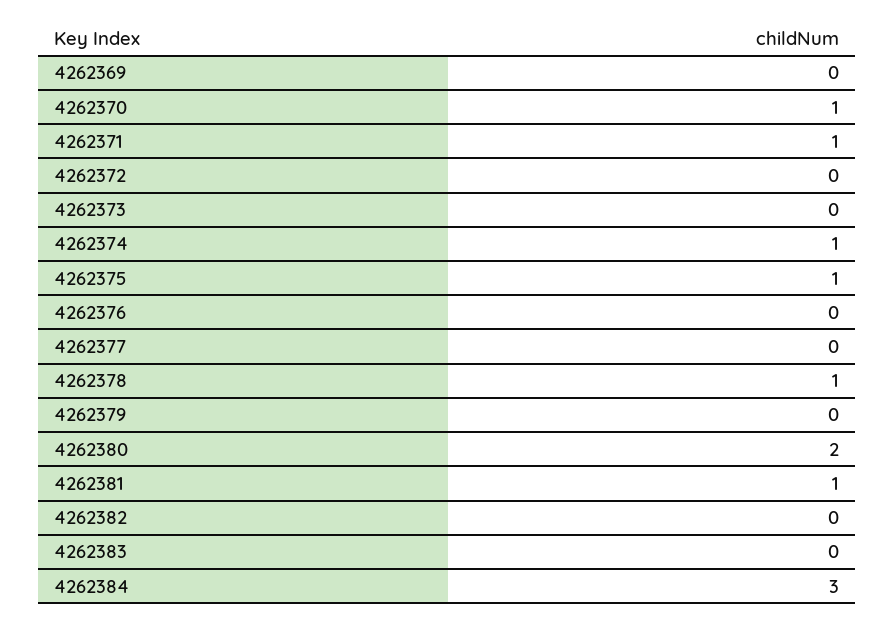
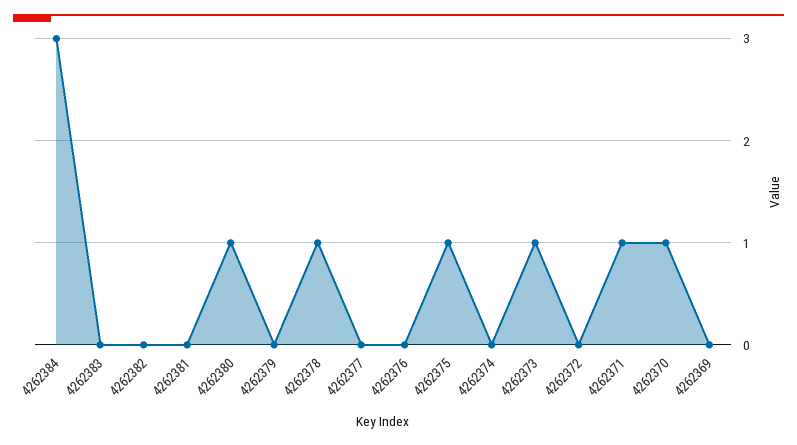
  {
    "4262369": 0,
    "4262370": 1,
    "4262371": 1,
    "4262372": 0,
-   "4262373": 0,
+   "4262373": 1,
-   "4262374": 1,
+   "4262374": 0,
    "4262375": 1,
    "4262376": 0,
    "4262377": 0,
    "4262378": 1,
    "4262379": 0,
-   "4262380": 2,
+   "4262380": 1,
-   "4262381": 1,
+   "4262381": 0,
    "4262382": 0,
    "4262383": 0,
    "4262384": 3
  }

